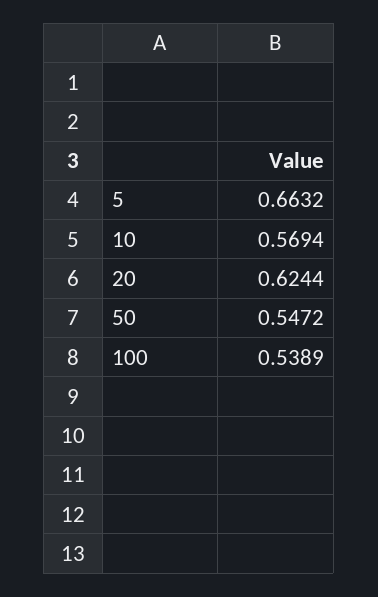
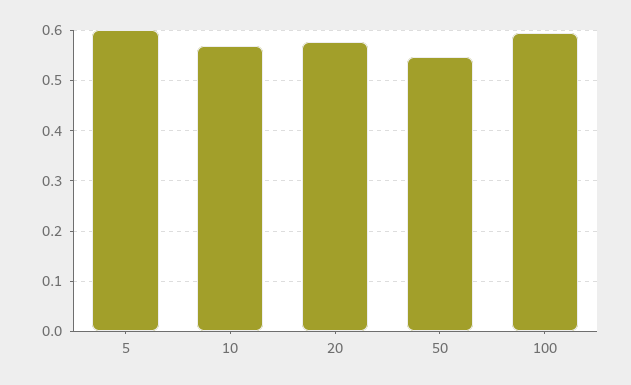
  {
-   "5": 0.6632,
+   "5": 0.6,
    "10": 0.5694,
-   "20": 0.6244,
+   "20": 0.58,
    "50": 0.5472,
-   "100": 0.5389
+   "100": 0.6
  }

